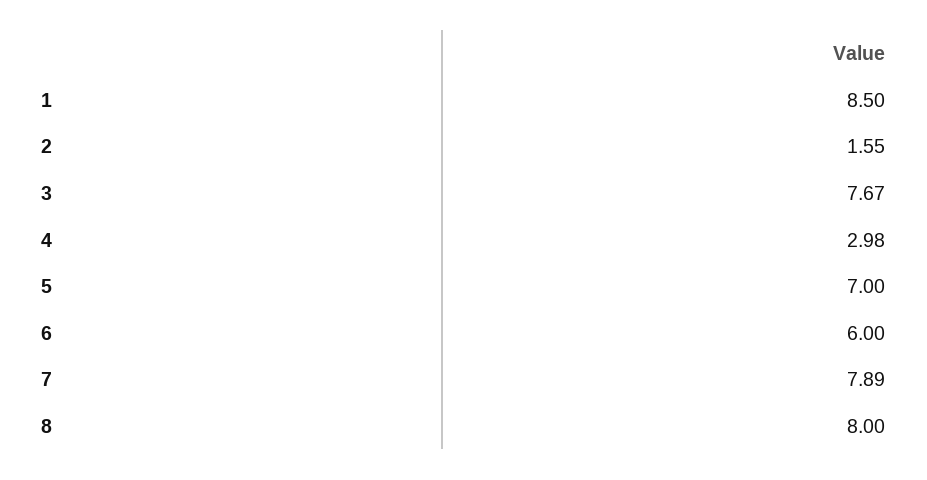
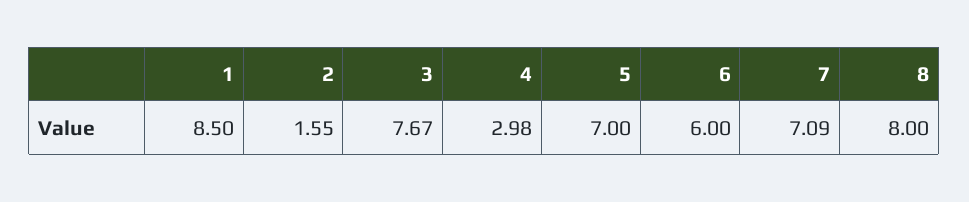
  {
    "1": 8.5,
    "2": 1.55,
    "3": 7.67,
    "4": 2.98,
    "5": 7,
    "6": 6,
-   "7": 7.89,
+   "7": 7.09,
    "8": 8
  }

